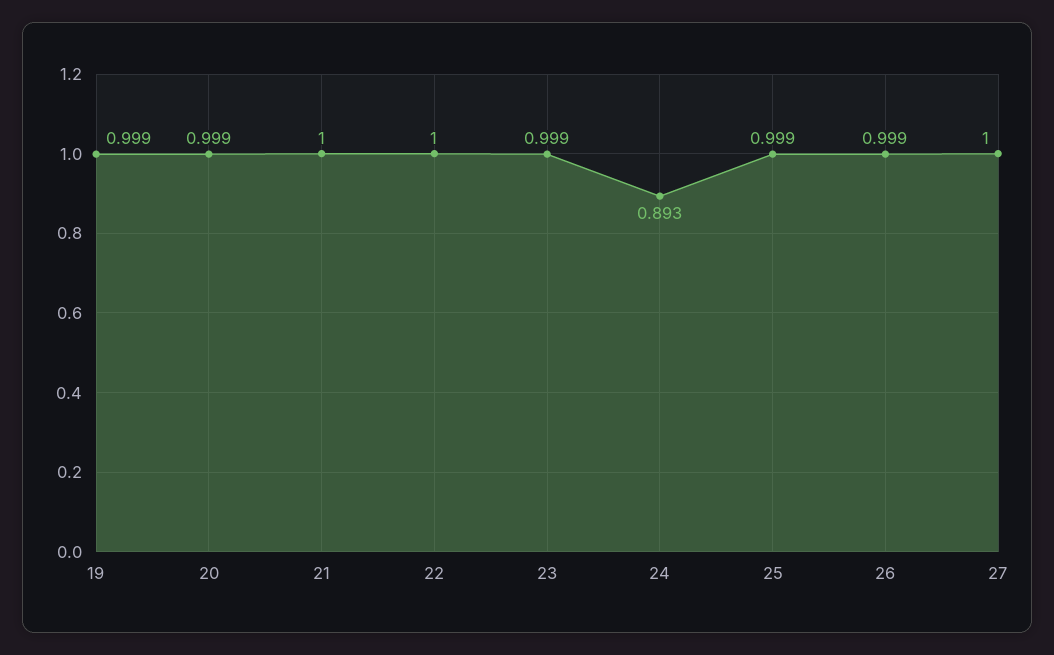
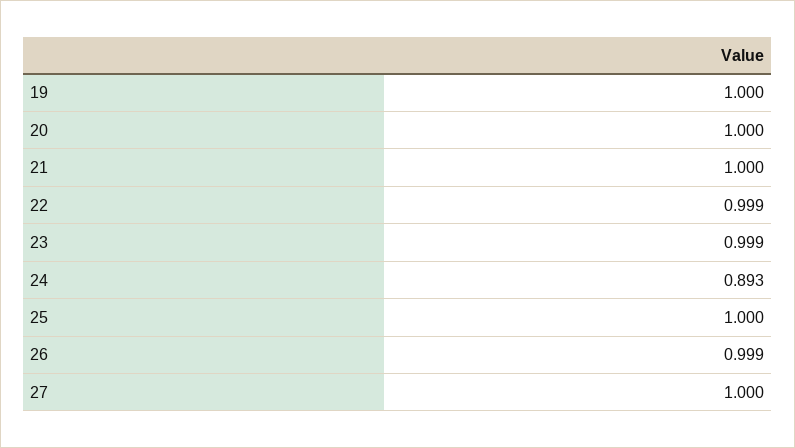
  {
-   "19": 0.999,
+   "19": 1,
-   "20": 0.999,
+   "20": 1,
    "21": 1,
-   "22": 1,
+   "22": 0.999,
    "23": 0.999,
    "24": 0.893,
-   "25": 0.999,
+   "25": 1,
    "26": 0.999,
    "27": 1
  }

